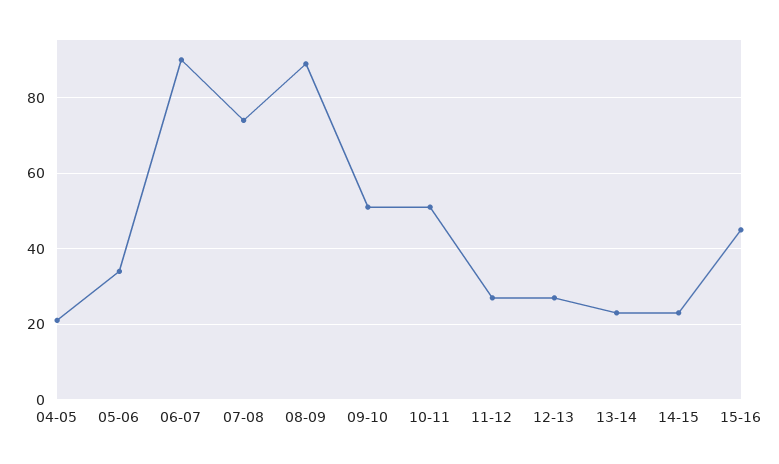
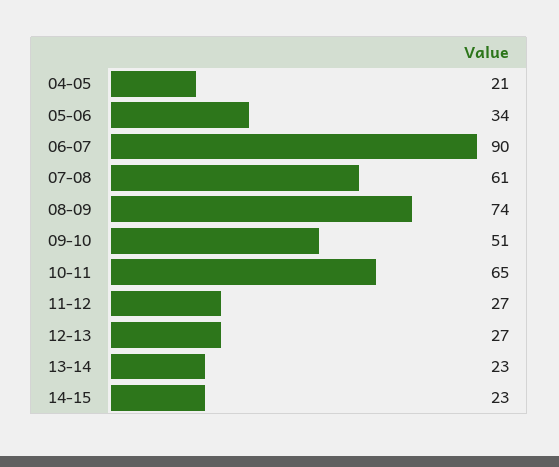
  {
    "04-05": 21,
    "05-06": 34,
    "06-07": 90,
-   "07-08": 75,
+   "07-08": 61,
-   "08-09": 90,
+   "08-09": 74,
    "09-10": 51,
-   "10-11": 50,
+   "10-11": 65,
    "11-12": 27,
    "12-13": 27,
    "13-14": 23,
-   "14-15": 23,
+   "14-15": 23
-   "15-16": 45
  }

